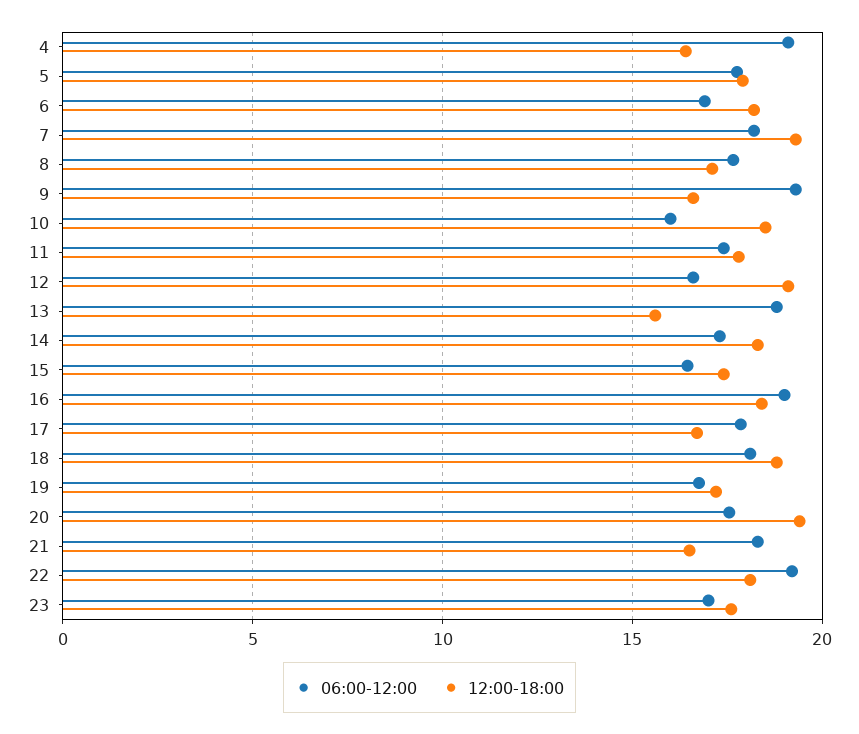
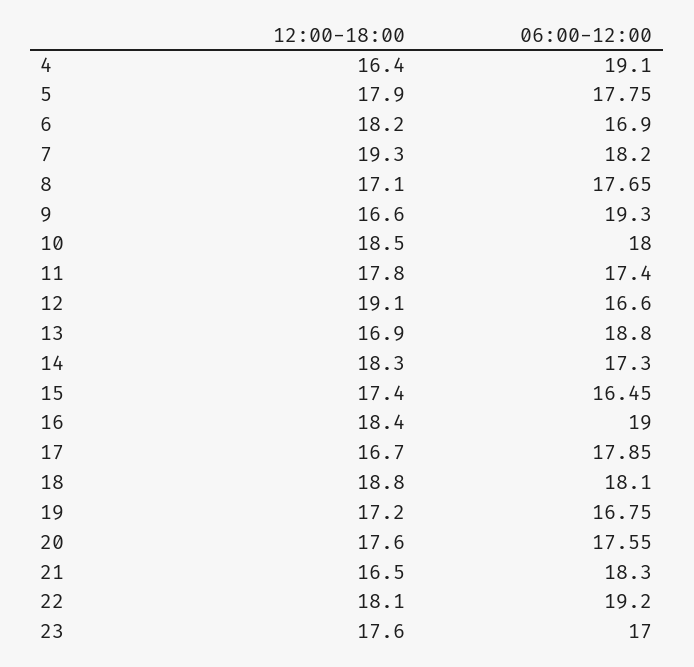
  {
    "06:00-12:00": {
      "4": 19.1,
      "5": 17.75,
      "6": 16.9,
      "7": 18.2,
      "8": 17.65,
      "9": 19.3,
-     "10": 16,
+     "10": 18,
      "11": 17.4,
      "12": 16.6,
      "13": 18.8,
      "14": 17.3,
      "15": 16.45,
      "16": 19,
      "17": 17.85,
      "18": 18.1,
      "19": 16.75,
      "20": 17.55,
      "21": 18.3,
      "22": 19.2,
      "23": 17
    },
    "12:00-18:00": {
      "4": 16.4,
      "5": 17.9,
      "6": 18.2,
      "7": 19.3,
      "8": 17.1,
      "9": 16.6,
      "10": 18.5,
      "11": 17.8,
      "12": 19.1,
-     "13": 15.5,
+     "13": 16.9,
      "14": 18.3,
      "15": 17.4,
      "16": 18.4,
      "17": 16.7,
      "18": 18.8,
      "19": 17.2,
-     "20": 19.5,
+     "20": 17.6,
      "21": 16.5,
      "22": 18.1,
      "23": 17.6
    }
  }

